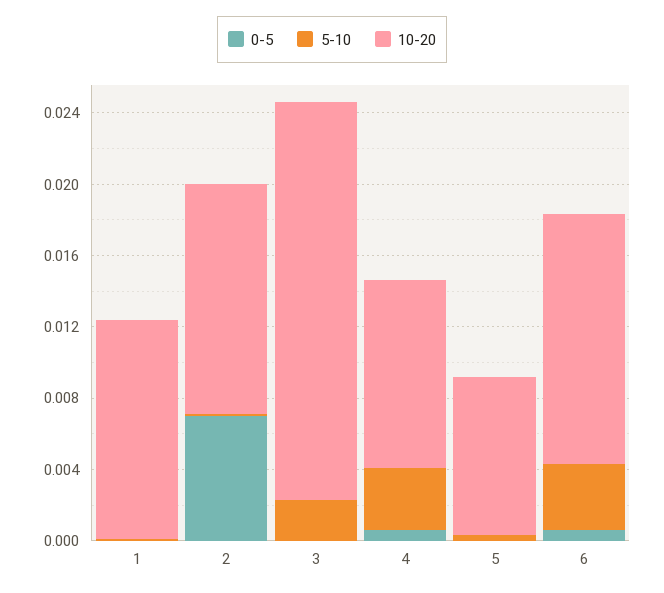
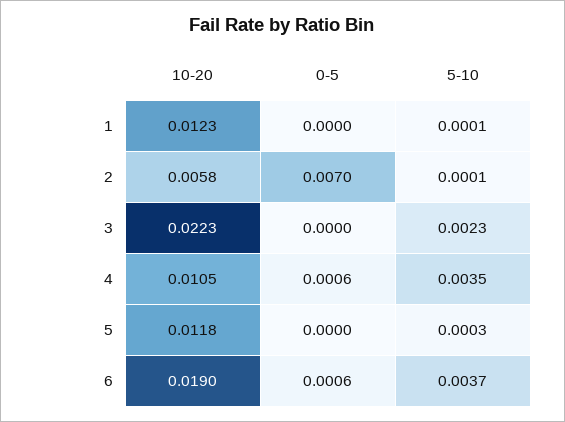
  {
    "0-5": {
      "1": 0,
      "2": 0.007,
      "3": 0,
      "4": 0.0006,
      "5": 0,
      "6": 0.0006
    },
    "5-10": {
      "1": 0.0001,
      "2": 0.0001,
      "3": 0.0023,
      "4": 0.0035,
      "5": 0.0003,
      "6": 0.0037
    },
    "10-20": {
      "1": 0.0123,
-     "2": 0.013,
+     "2": 0.0058,
      "3": 0.0223,
      "4": 0.0105,
-     "5": 0.009,
+     "5": 0.0118,
-     "6": 0.014
+     "6": 0.019
    }
  }

